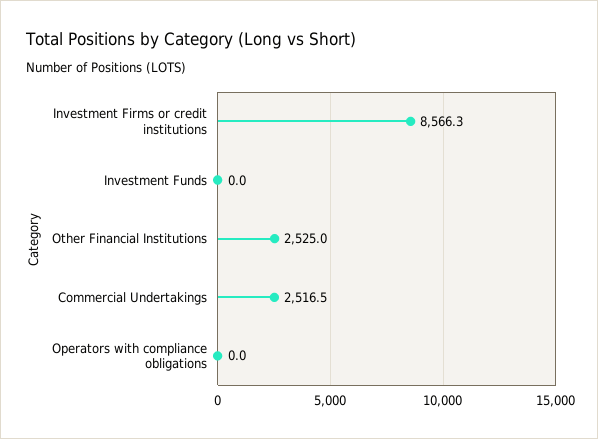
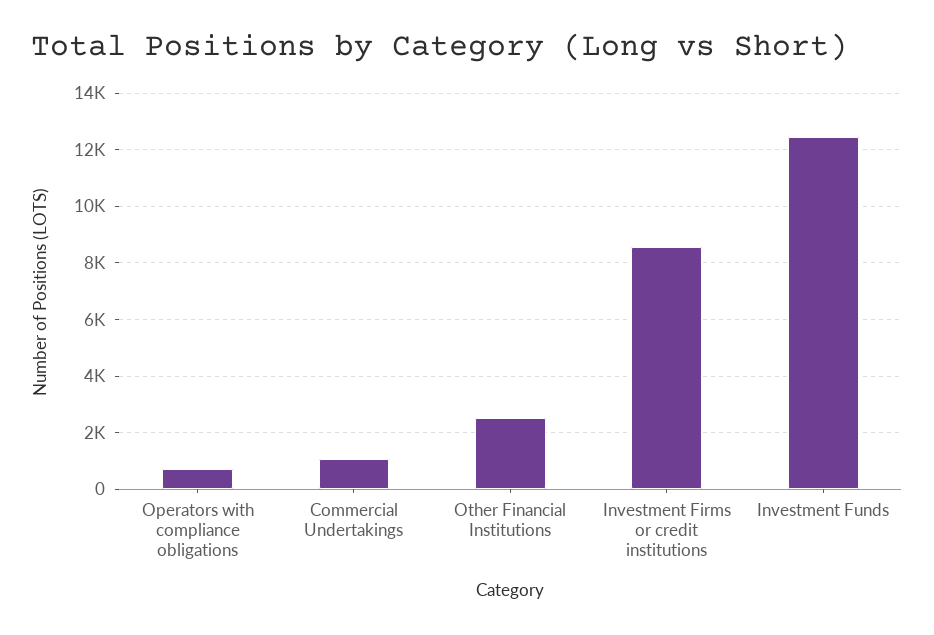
  {
    "Investment Firms or credit institutions": 8566.3,
-   "Investment Funds": 0,
+   "Investment Funds": 12500,
    "Other Financial Institutions": 2525,
-   "Commercial Undertakings": 2516.5,
+   "Commercial Undertakings": 1000,
-   "Operators with compliance obligations": 0
+   "Operators with compliance obligations": 750
  }

